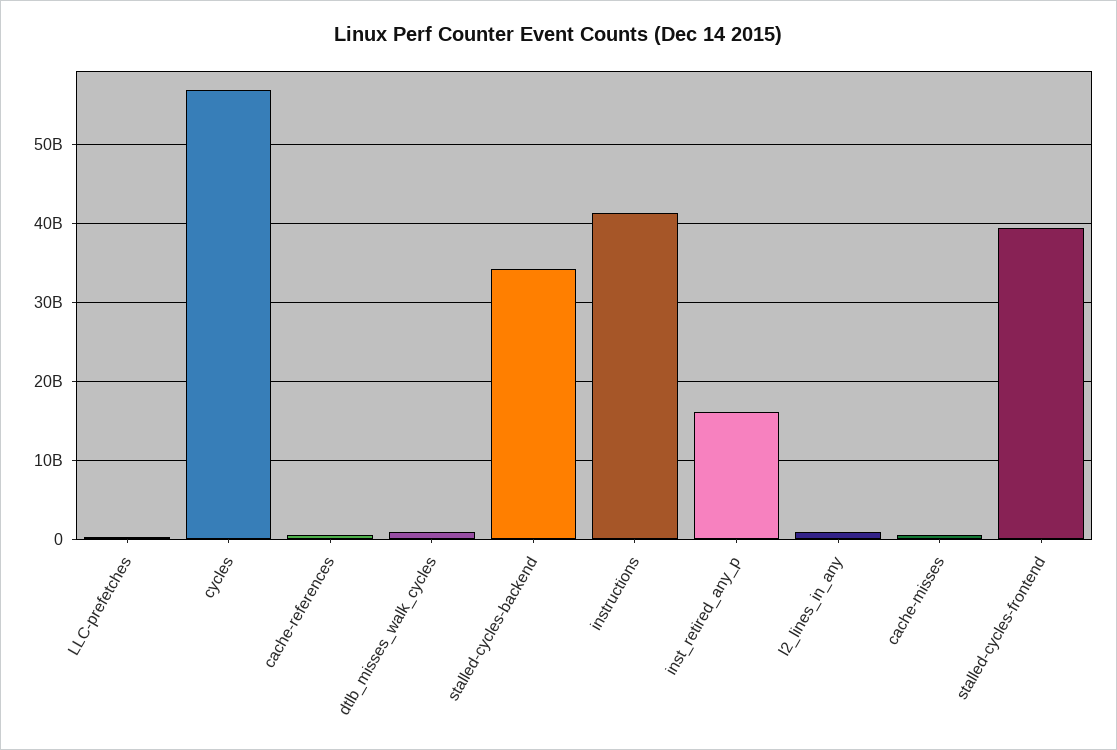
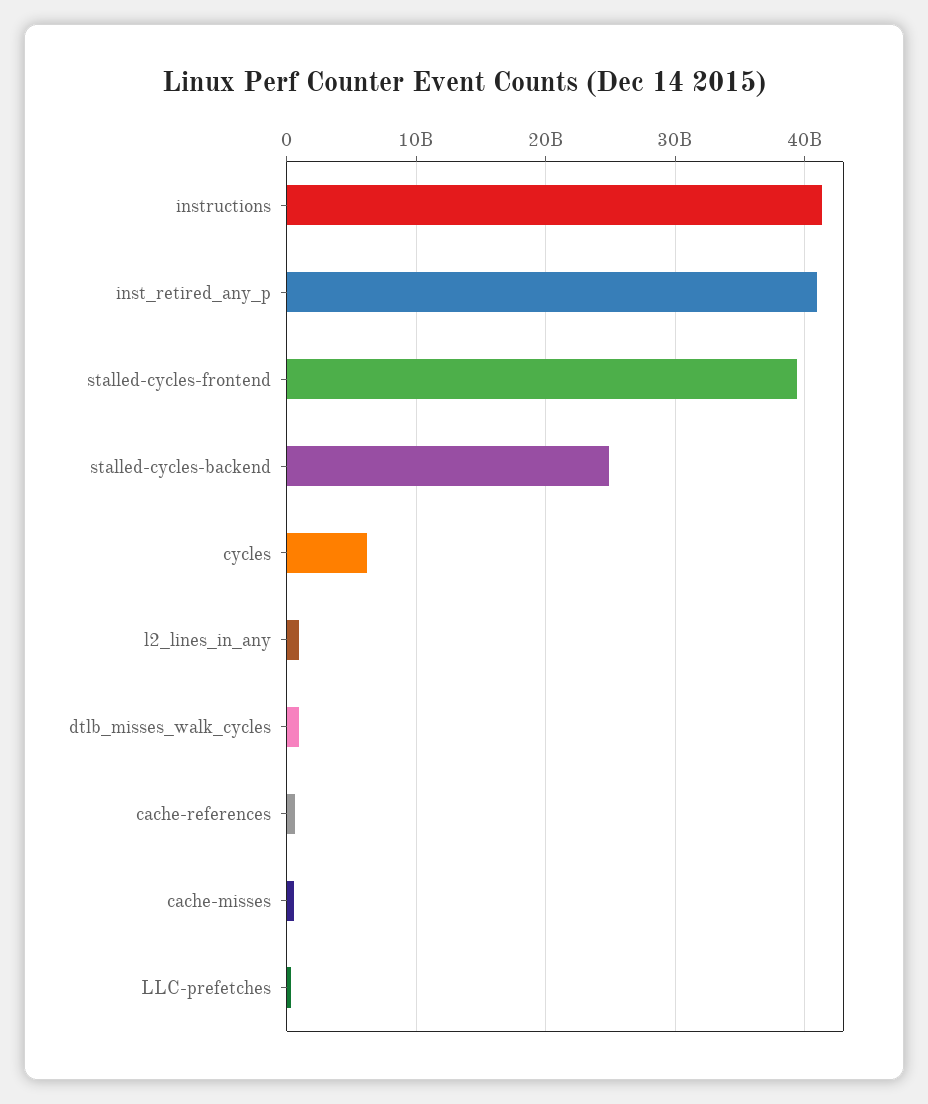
  {
    "LLC-prefetches": 0,
-   "cycles": 57000000000,
+   "cycles": 6000000000,
    "cache-references": 1000000000,
    "dtlb_misses_walk_cycles": 1000000000,
-   "stalled-cycles-backend": 34000000000,
+   "stalled-cycles-backend": 25000000000,
    "instructions": 41000000000,
-   "inst_retired_any_p": 16000000000,
+   "inst_retired_any_p": 41000000000,
    "l2_lines_in_any": 1000000000,
    "cache-misses": 1000000000,
    "stalled-cycles-frontend": 39000000000
  }

